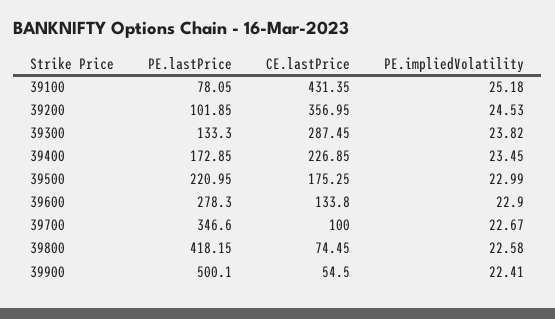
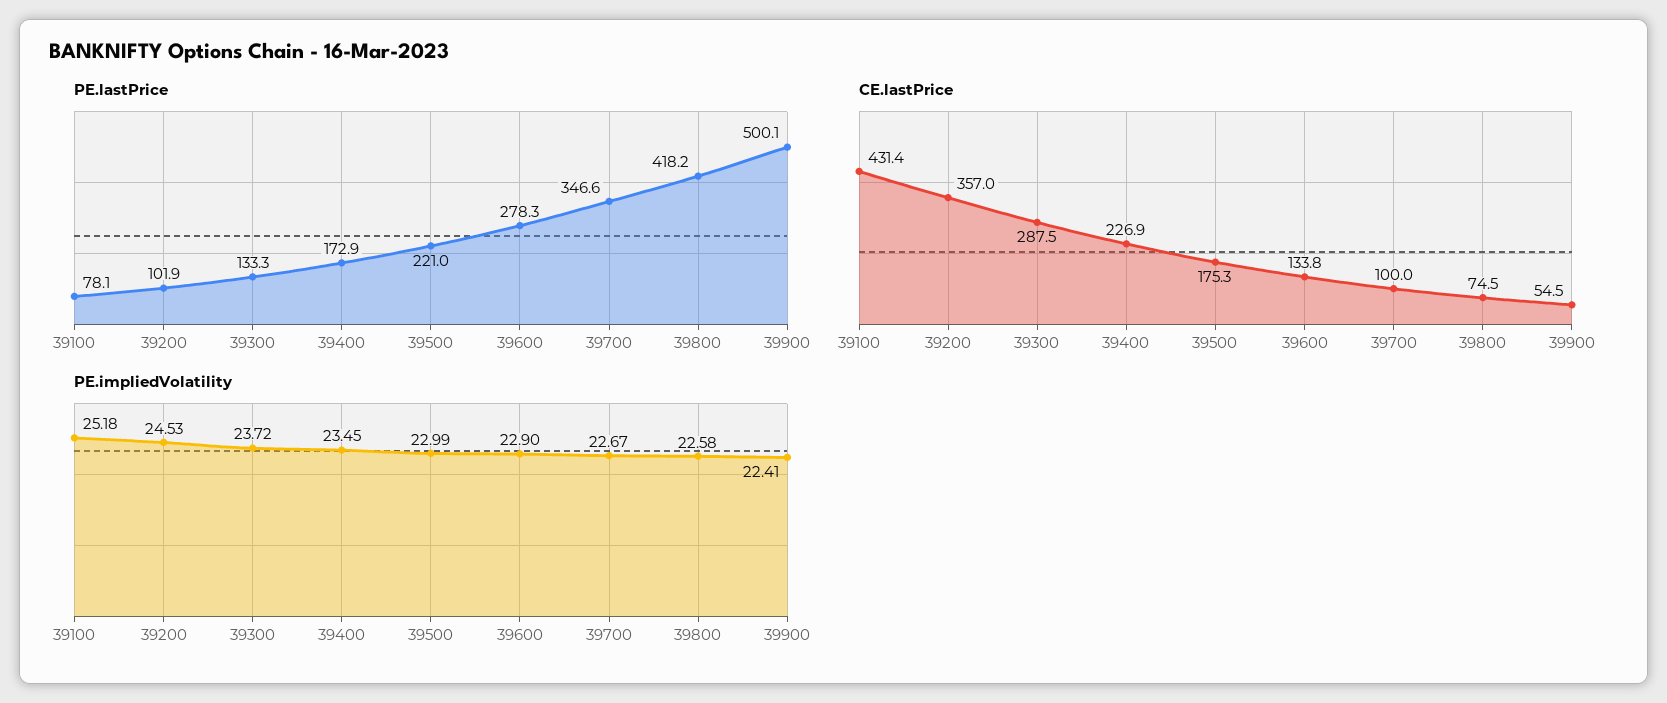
  {
    "PE.lastPrice": {
      "39100": 78.05,
      "39200": 101.85,
      "39300": 133.3,
      "39400": 172.85,
      "39500": 220.95,
      "39600": 278.3,
      "39700": 346.6,
      "39800": 418.15,
      "39900": 500.1
    },
    "CE.lastPrice": {
      "39100": 431.35,
      "39200": 356.95,
      "39300": 287.45,
      "39400": 226.85,
      "39500": 175.25,
      "39600": 133.8,
      "39700": 100,
      "39800": 74.45,
      "39900": 54.5
    },
    "PE.impliedVolatility": {
      "39100": 25.18,
      "39200": 24.53,
-     "39300": 23.82,
+     "39300": 23.72,
      "39400": 23.45,
      "39500": 22.99,
      "39600": 22.9,
      "39700": 22.67,
      "39800": 22.58,
      "39900": 22.41
    }
  }

